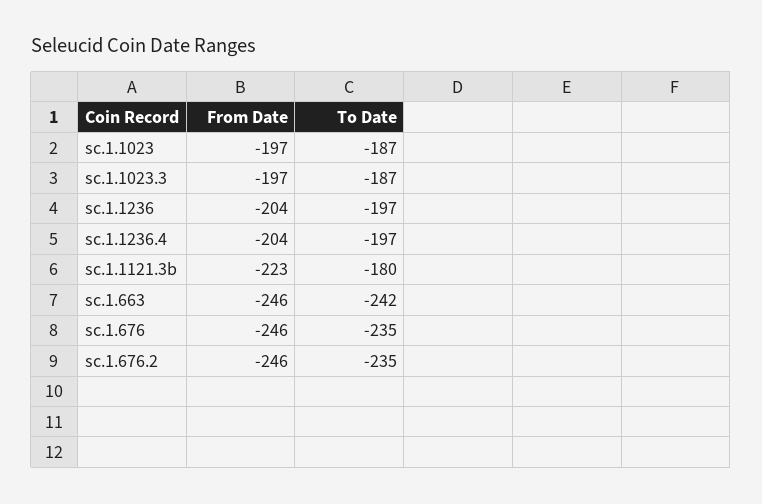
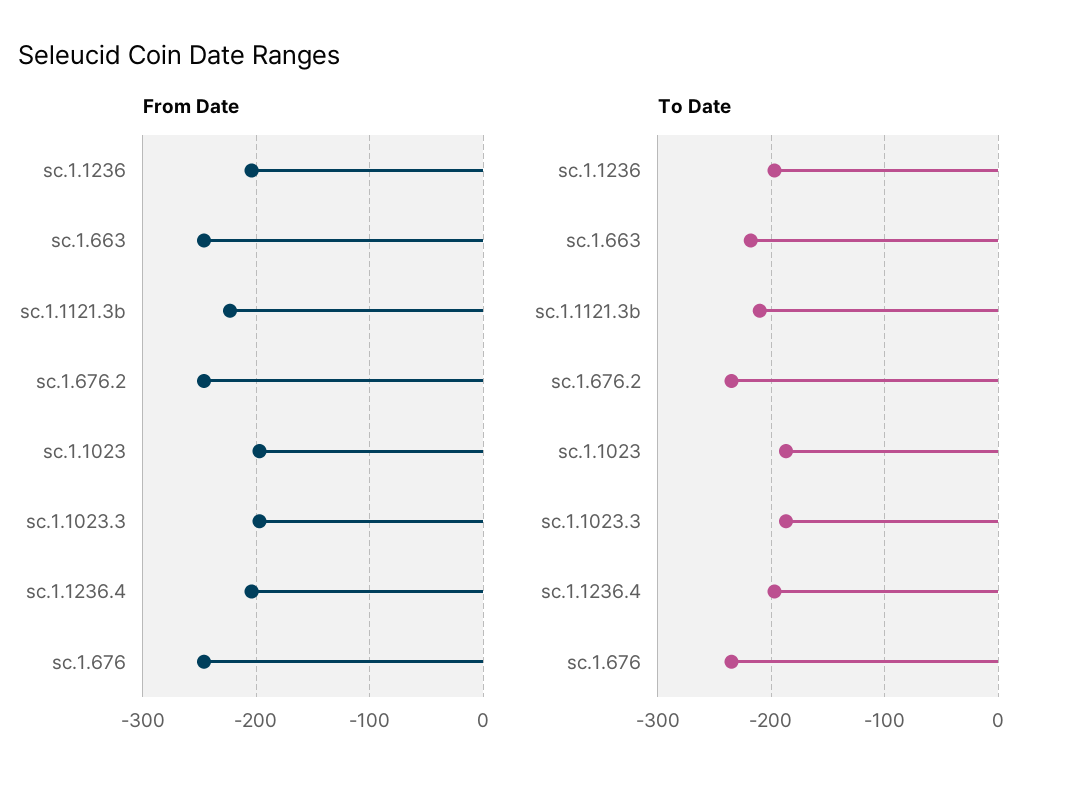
  {
    "From Date": {
      "sc.1.1023": -197,
      "sc.1.1023.3": -197,
      "sc.1.1236": -204,
      "sc.1.1236.4": -204,
      "sc.1.1121.3b": -223,
      "sc.1.663": -246,
      "sc.1.676": -246,
      "sc.1.676.2": -246
    },
    "To Date": {
      "sc.1.1023": -187,
      "sc.1.1023.3": -187,
      "sc.1.1236": -197,
      "sc.1.1236.4": -197,
-     "sc.1.1121.3b": -180,
+     "sc.1.1121.3b": -210,
-     "sc.1.663": -242,
+     "sc.1.663": -220,
      "sc.1.676": -235,
      "sc.1.676.2": -235
    }
  }

